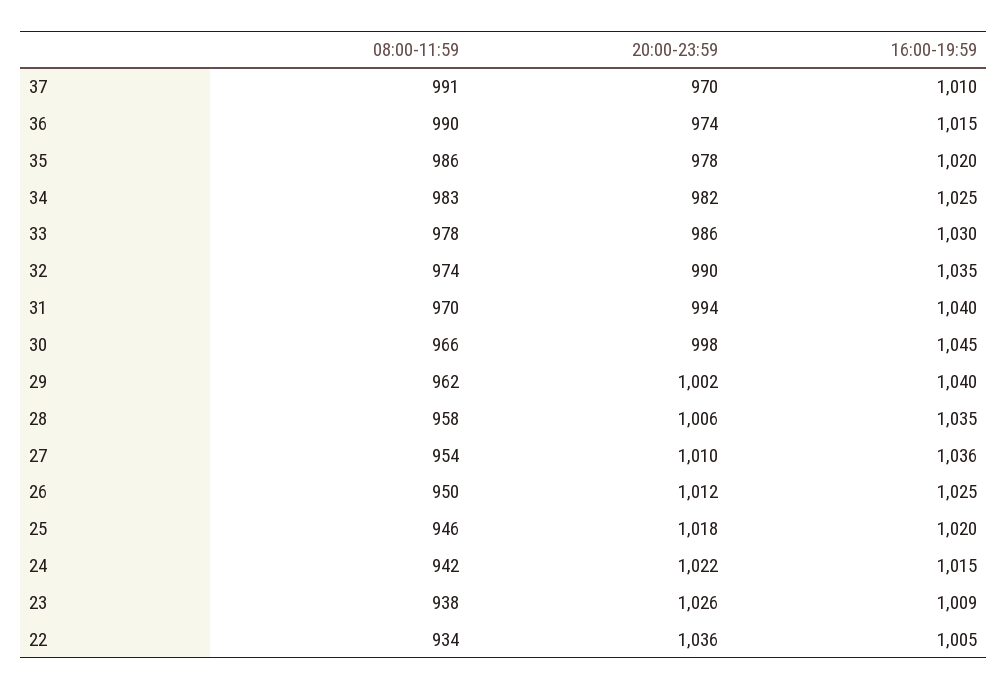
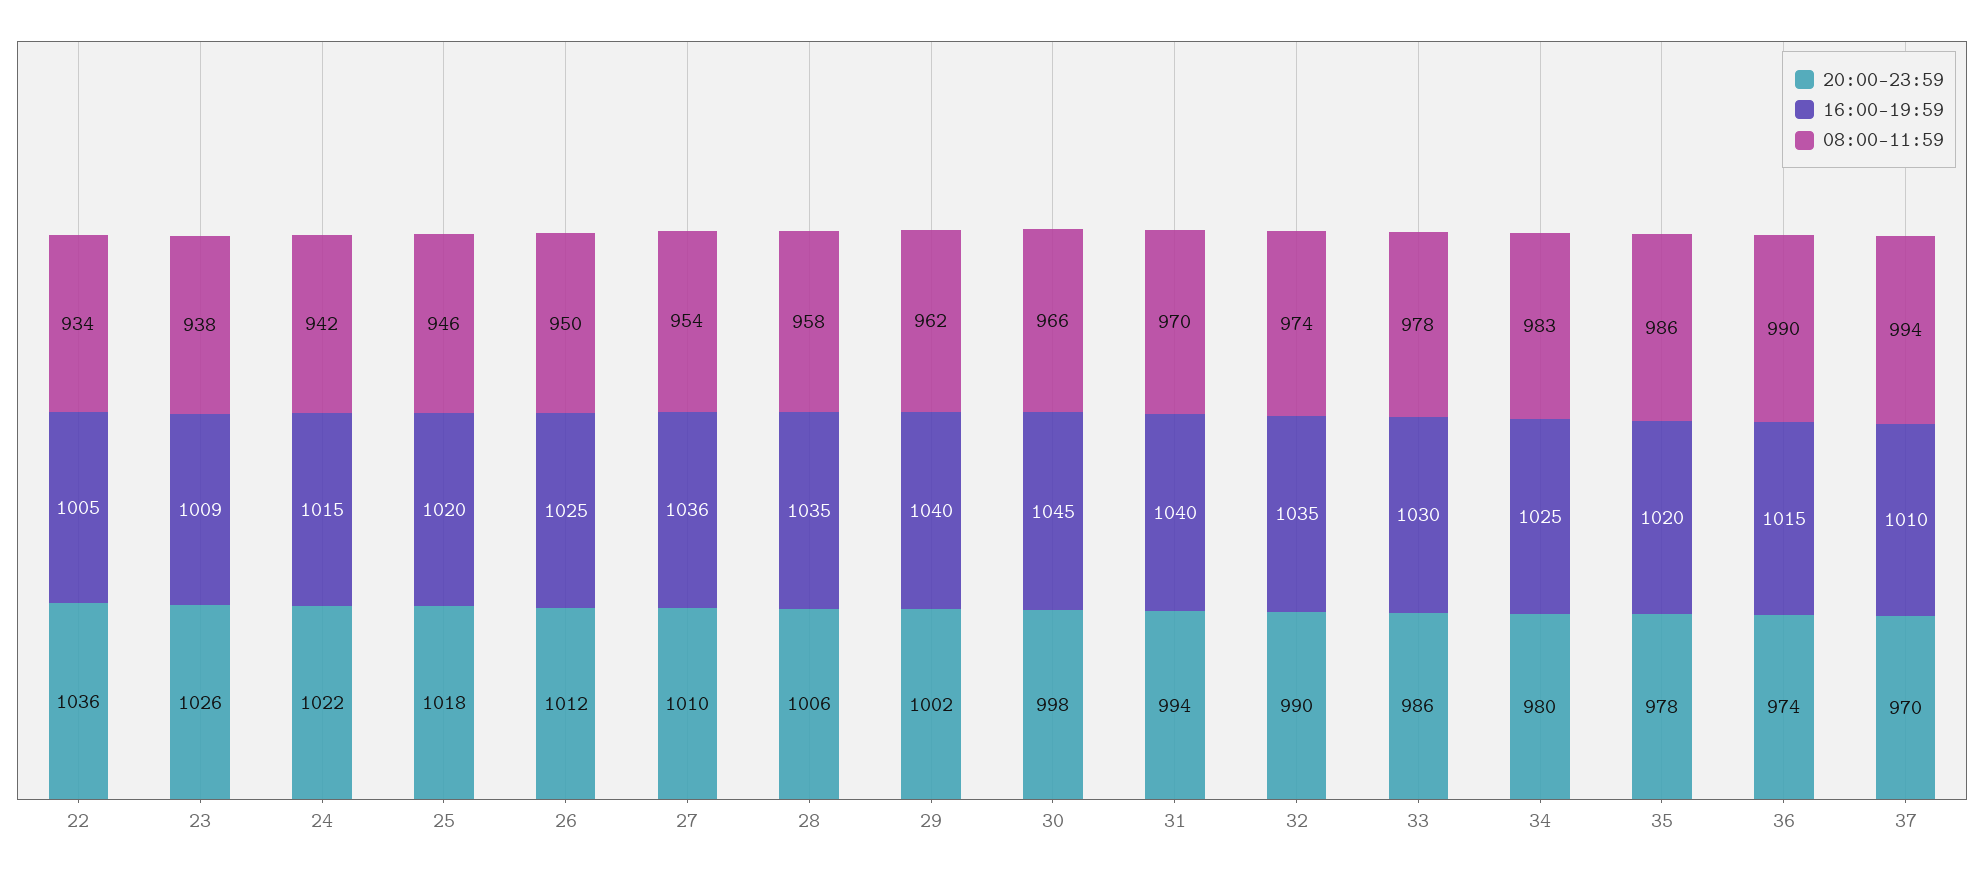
  {
    "08:00-11:59": {
-     "37": 991,
+     "37": 994,
      "36": 990,
      "35": 986,
      "34": 983,
      "33": 978,
      "32": 974,
      "31": 970,
      "30": 966,
      "29": 962,
      "28": 958,
      "27": 954,
      "26": 950,
      "25": 946,
      "24": 942,
      "23": 938,
      "22": 934
    },
    "20:00-23:59": {
      "37": 970,
      "36": 974,
      "35": 978,
-     "34": 982,
+     "34": 980,
      "33": 986,
      "32": 990,
      "31": 994,
      "30": 998,
      "29": 1002,
      "28": 1006,
      "27": 1010,
      "26": 1012,
      "25": 1018,
      "24": 1022,
      "23": 1026,
      "22": 1036
    },
    "16:00-19:59": {
      "37": 1010,
      "36": 1015,
      "35": 1020,
      "34": 1025,
      "33": 1030,
      "32": 1035,
      "31": 1040,
      "30": 1045,
      "29": 1040,
      "28": 1035,
      "27": 1036,
      "26": 1025,
      "25": 1020,
      "24": 1015,
      "23": 1009,
      "22": 1005
    }
  }

